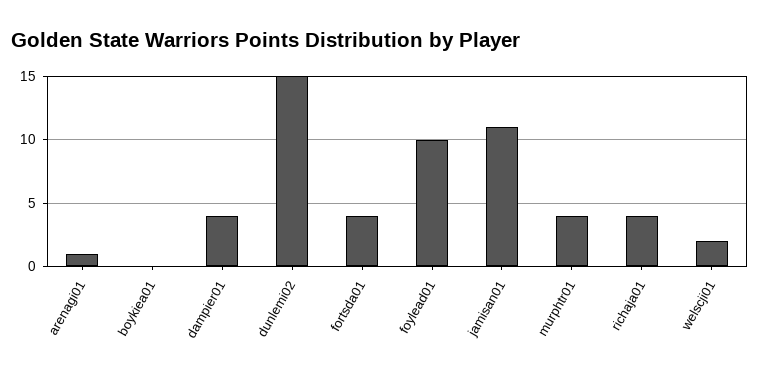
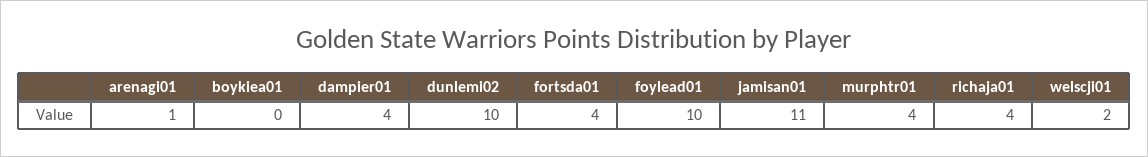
  {
    "arenagi01": 1,
    "boykiea01": 0,
    "dampier01": 4,
-   "dunlemi02": 15,
+   "dunlemi02": 10,
    "fortsda01": 4,
    "foylead01": 10,
    "jamisan01": 11,
    "murphtr01": 4,
    "richaja01": 4,
    "welscji01": 2
  }

